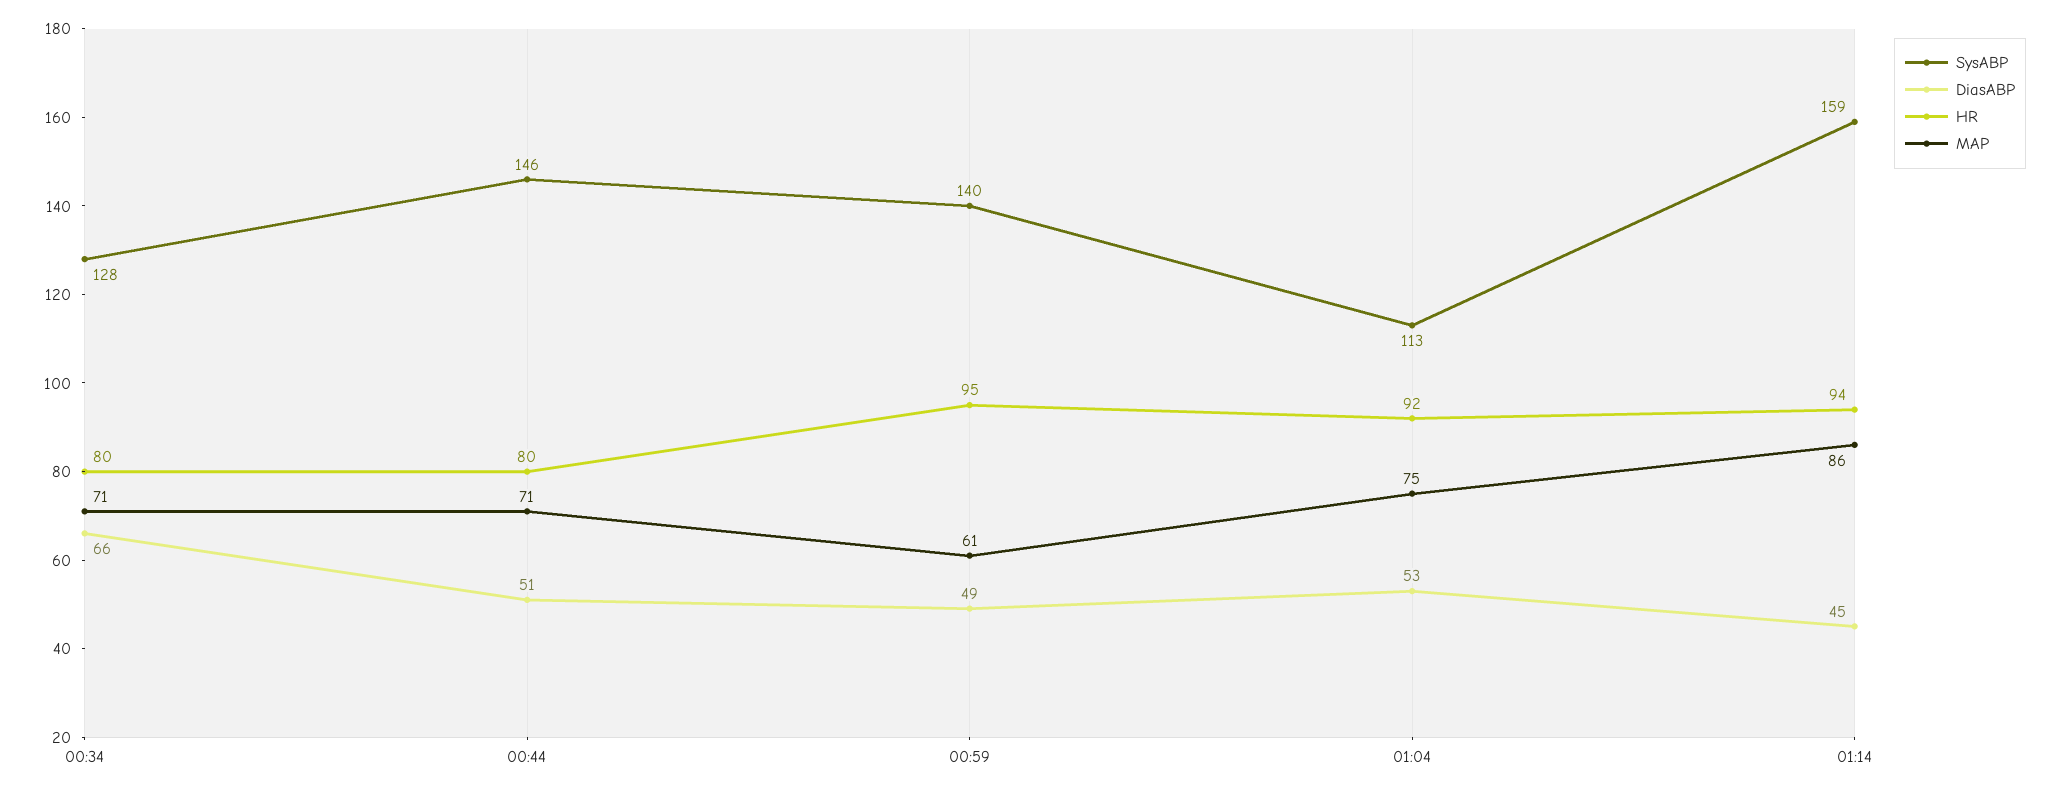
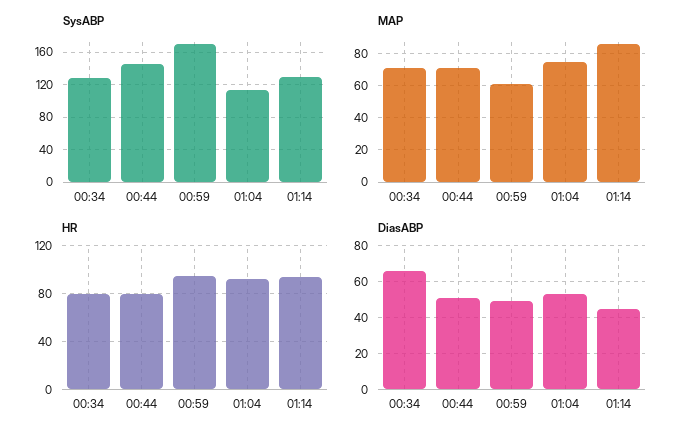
  {
    "SysABP": {
      "00:34": 128,
      "00:44": 146,
-     "00:59": 140,
+     "00:59": 170,
      "01:04": 113,
-     "01:14": 159
+     "01:14": 130
    },
    "DiasABP": {
      "00:34": 66,
      "00:44": 51,
      "00:59": 49,
      "01:04": 53,
      "01:14": 45
    },
    "HR": {
      "00:34": 80,
      "00:44": 80,
      "00:59": 95,
      "01:04": 92,
      "01:14": 94
    },
    "MAP": {
      "00:34": 71,
      "00:44": 71,
      "00:59": 61,
      "01:04": 75,
      "01:14": 86
    }
  }

